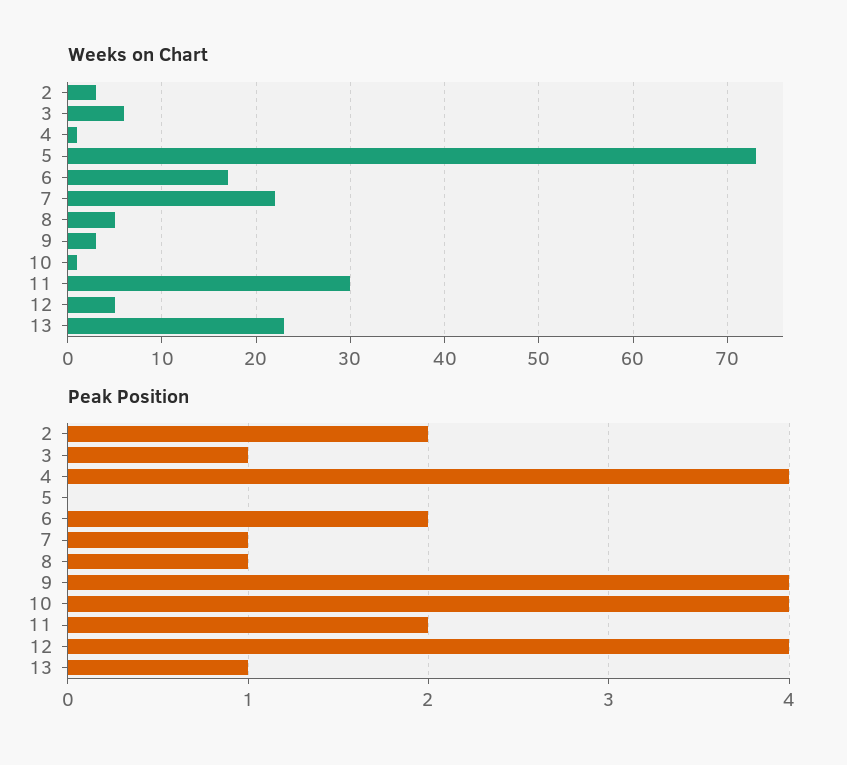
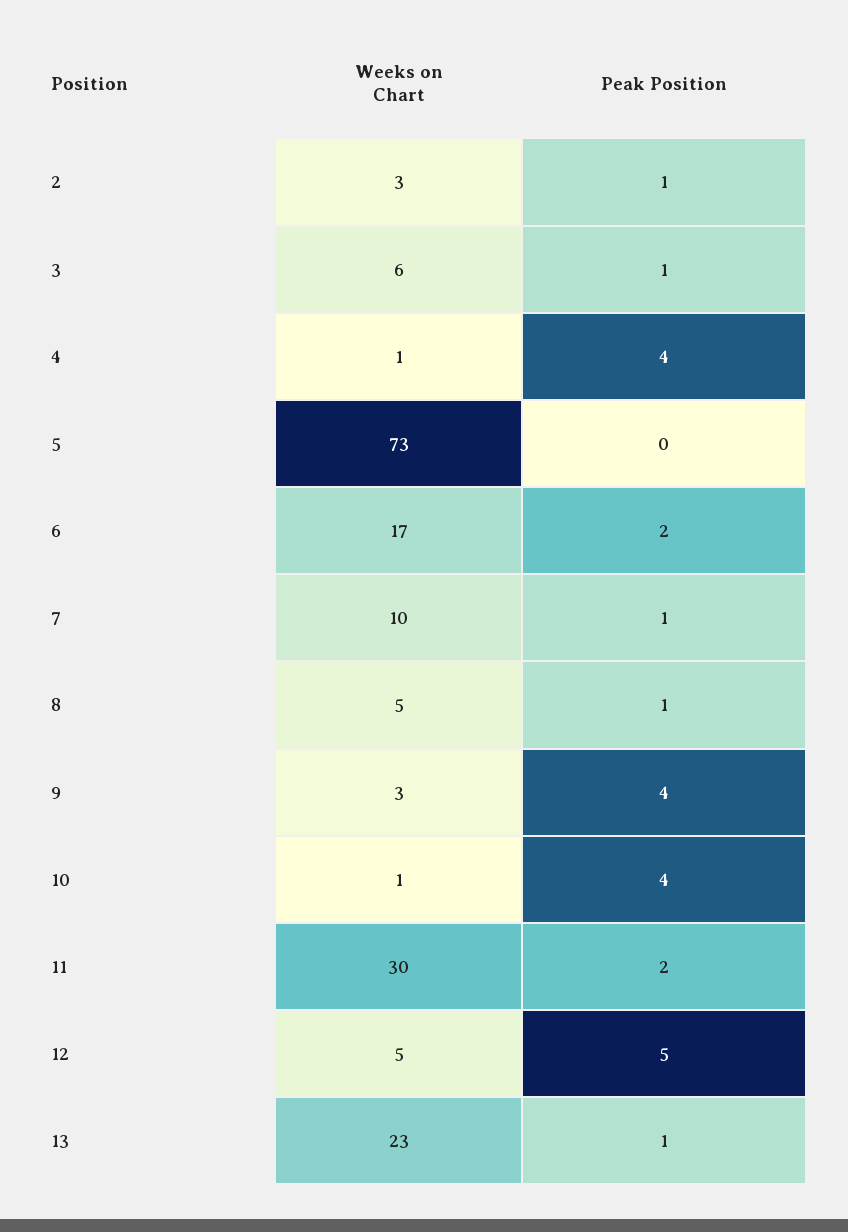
  {
    "Weeks on Chart": {
      "2": 3,
      "3": 6,
      "4": 1,
      "5": 73,
      "6": 17,
-     "7": 22,
+     "7": 10,
      "8": 5,
      "9": 3,
      "10": 1,
      "11": 30,
      "12": 5,
      "13": 23
    },
    "Peak Position": {
-     "2": 2,
+     "2": 1,
      "3": 1,
      "4": 4,
      "5": 0,
      "6": 2,
      "7": 1,
      "8": 1,
      "9": 4,
      "10": 4,
      "11": 2,
-     "12": 4,
+     "12": 5,
      "13": 1
    }
  }

